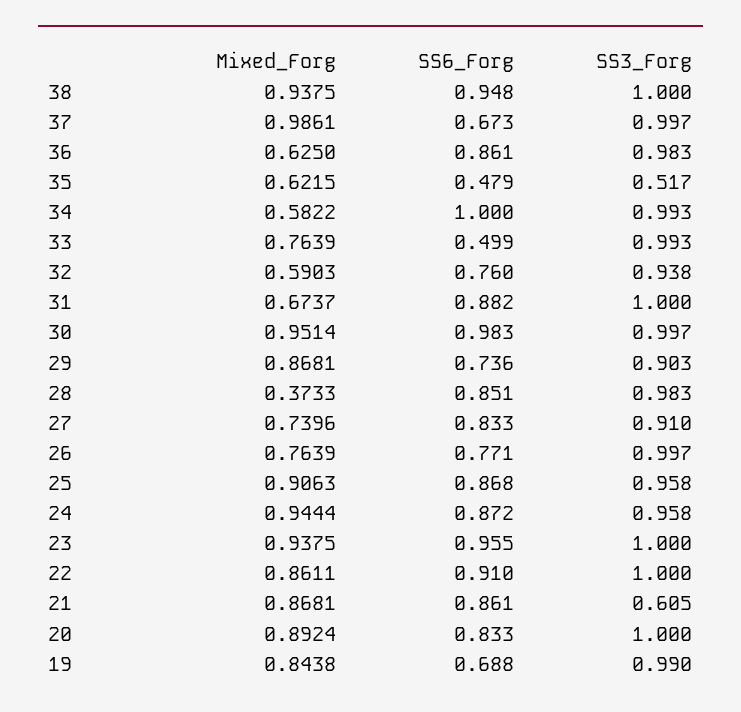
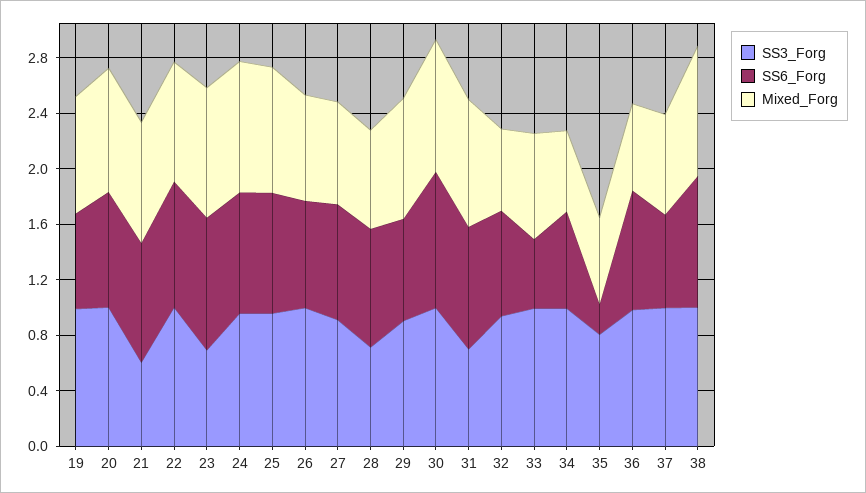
  {
    "Mixed_Forg": {
      "38": 0.9375,
-     "37": 0.9861,
+     "37": 0.7,
      "36": 0.625,
      "35": 0.6215,
      "34": 0.5822,
      "33": 0.7639,
      "32": 0.5903,
-     "31": 0.6737,
+     "31": 0.9,
      "30": 0.9514,
      "29": 0.8681,
-     "28": 0.3733,
+     "28": 0.7,
      "27": 0.7396,
      "26": 0.7639,
      "25": 0.9063,
      "24": 0.9444,
      "23": 0.9375,
      "22": 0.8611,
      "21": 0.8681,
      "20": 0.8924,
      "19": 0.8438
    },
    "SS6_Forg": {
      "38": 0.948,
      "37": 0.673,
      "36": 0.861,
-     "35": 0.479,
+     "35": 0.2,
-     "34": 1,
+     "34": 0.7,
      "33": 0.499,
      "32": 0.76,
      "31": 0.882,
      "30": 0.983,
      "29": 0.736,
      "28": 0.851,
      "27": 0.833,
      "26": 0.771,
      "25": 0.868,
      "24": 0.872,
      "23": 0.955,
      "22": 0.91,
      "21": 0.861,
      "20": 0.833,
      "19": 0.688
    },
    "SS3_Forg": {
      "38": 1,
      "37": 0.997,
      "36": 0.983,
-     "35": 0.517,
+     "35": 0.8,
      "34": 0.993,
      "33": 0.993,
      "32": 0.938,
-     "31": 1,
+     "31": 0.7,
      "30": 0.997,
      "29": 0.903,
-     "28": 0.983,
+     "28": 0.7,
      "27": 0.91,
      "26": 0.997,
      "25": 0.958,
      "24": 0.958,
-     "23": 1,
+     "23": 0.7,
      "22": 1,
      "21": 0.605,
      "20": 1,
      "19": 0.99
    }
  }

